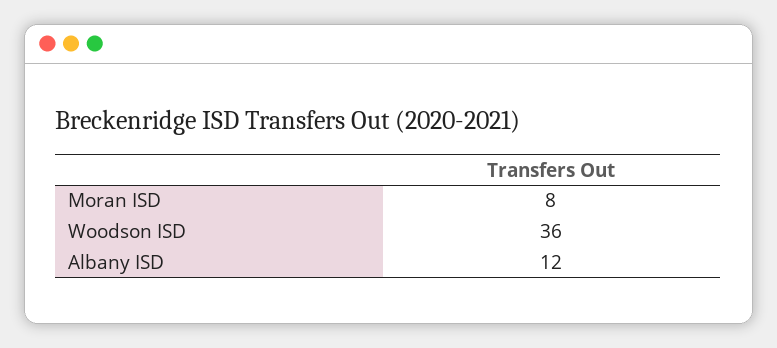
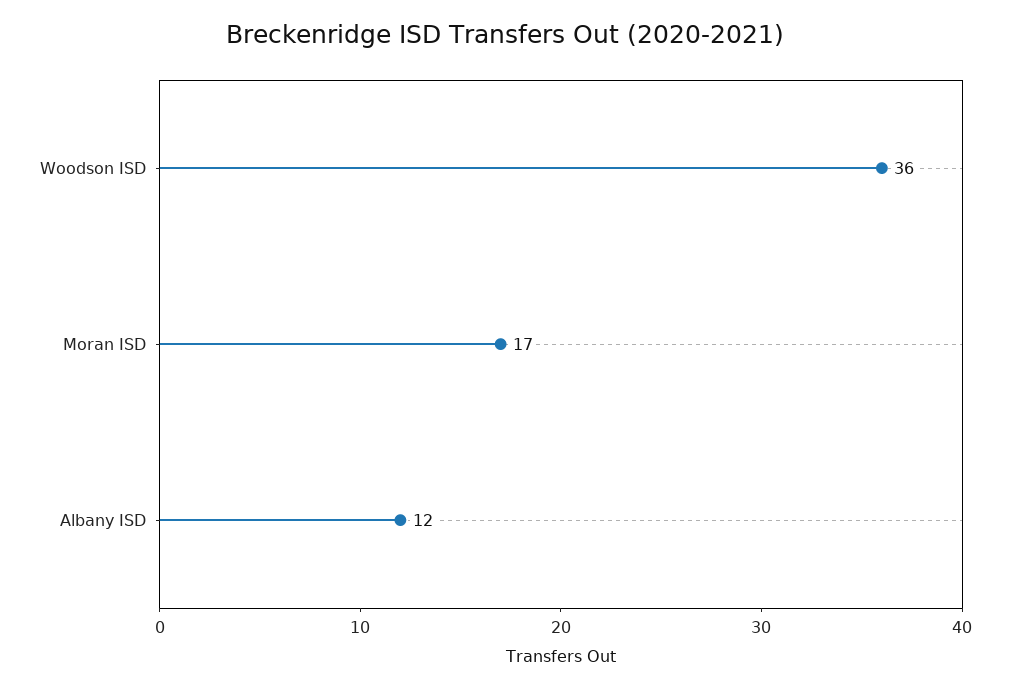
  {
-   "Moran ISD": 8,
+   "Moran ISD": 17,
    "Woodson ISD": 36,
    "Albany ISD": 12
  }

